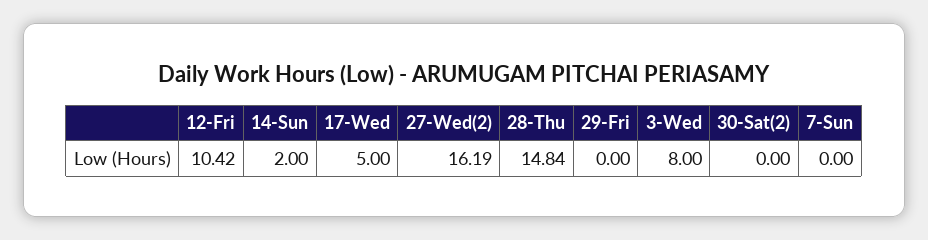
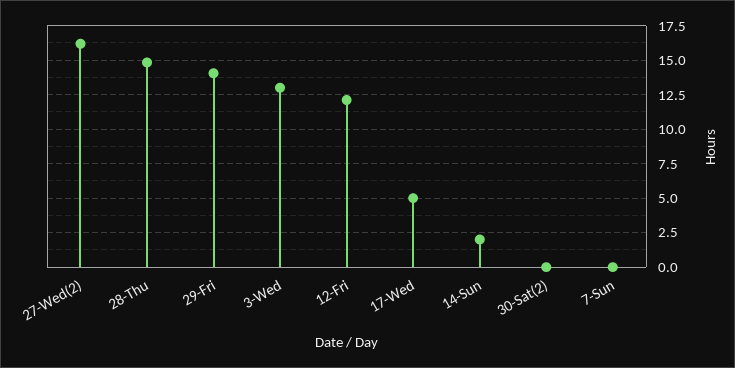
  {
-   "12-Fri": 10.42,
+   "12-Fri": 12,
    "14-Sun": 2,
    "17-Wed": 5,
    "27-Wed(2)": 16.19,
    "28-Thu": 14.84,
-   "29-Fri": 0,
+   "29-Fri": 14,
-   "3-Wed": 8,
+   "3-Wed": 13,
    "30-Sat(2)": 0,
    "7-Sun": 0
  }

